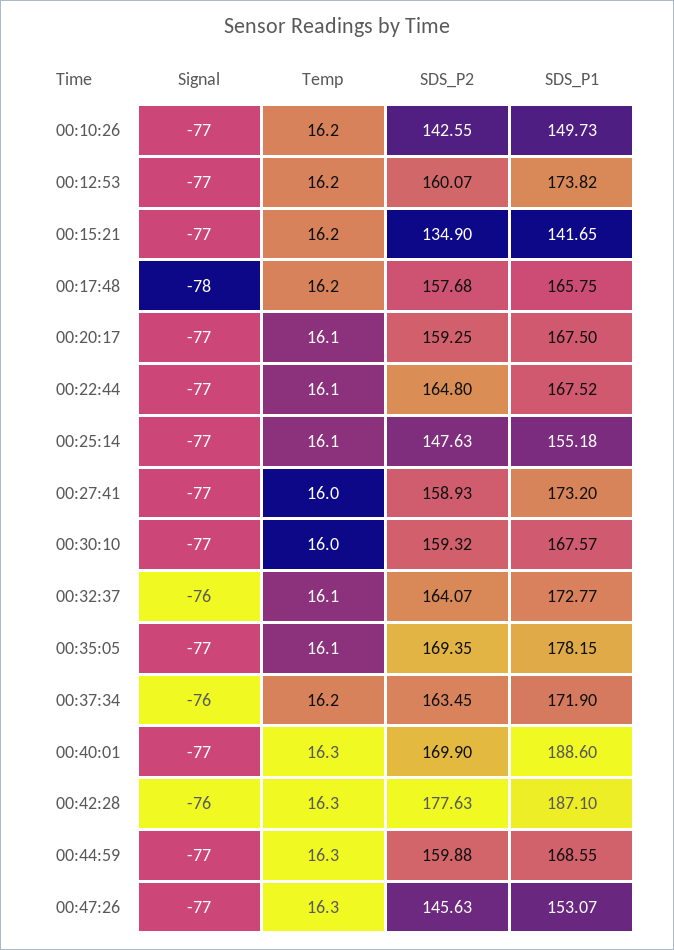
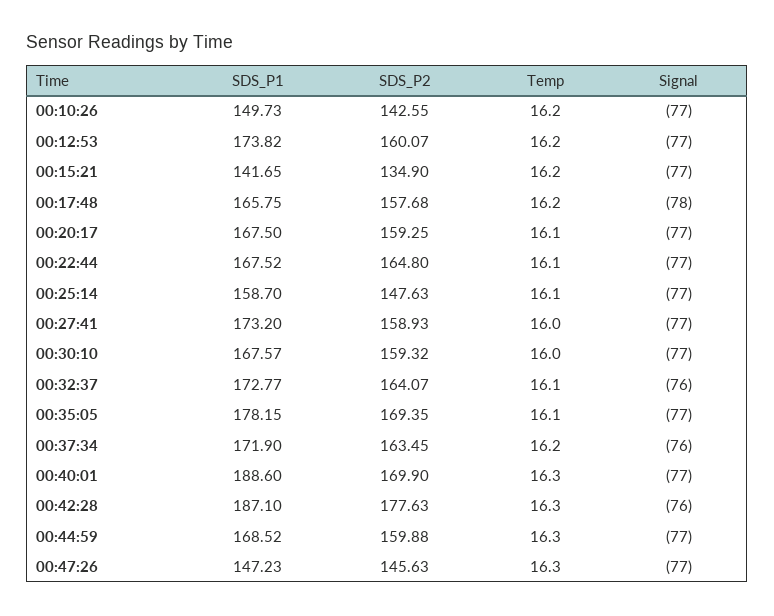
  {
    "Signal": {
      "00:10:26": -77,
      "00:12:53": -77,
      "00:15:21": -77,
      "00:17:48": -78,
      "00:20:17": -77,
      "00:22:44": -77,
      "00:25:14": -77,
      "00:27:41": -77,
      "00:30:10": -77,
      "00:32:37": -76,
      "00:35:05": -77,
      "00:37:34": -76,
      "00:40:01": -77,
      "00:42:28": -76,
      "00:44:59": -77,
      "00:47:26": -77
    },
    "Temp": {
      "00:10:26": 16.2,
      "00:12:53": 16.2,
      "00:15:21": 16.2,
      "00:17:48": 16.2,
      "00:20:17": 16.1,
      "00:22:44": 16.1,
      "00:25:14": 16.1,
      "00:27:41": 16,
      "00:30:10": 16,
      "00:32:37": 16.1,
      "00:35:05": 16.1,
      "00:37:34": 16.2,
      "00:40:01": 16.3,
      "00:42:28": 16.3,
      "00:44:59": 16.3,
      "00:47:26": 16.3
    },
    "SDS_P2": {
      "00:10:26": 142.55,
      "00:12:53": 160.07,
      "00:15:21": 134.9,
      "00:17:48": 157.68,
      "00:20:17": 159.25,
      "00:22:44": 164.8,
      "00:25:14": 147.63,
      "00:27:41": 158.93,
      "00:30:10": 159.32,
      "00:32:37": 164.07,
      "00:35:05": 169.35,
      "00:37:34": 163.45,
      "00:40:01": 169.9,
      "00:42:28": 177.63,
      "00:44:59": 159.88,
      "00:47:26": 145.63
    },
    "SDS_P1": {
      "00:10:26": 149.73,
      "00:12:53": 173.82,
      "00:15:21": 141.65,
      "00:17:48": 165.75,
      "00:20:17": 167.5,
      "00:22:44": 167.52,
-     "00:25:14": 155.18,
+     "00:25:14": 158.7,
      "00:27:41": 173.2,
      "00:30:10": 167.57,
      "00:32:37": 172.77,
      "00:35:05": 178.15,
      "00:37:34": 171.9,
      "00:40:01": 188.6,
      "00:42:28": 187.1,
-     "00:44:59": 168.55,
+     "00:44:59": 168.52,
-     "00:47:26": 153.07
+     "00:47:26": 147.23
    }
  }

